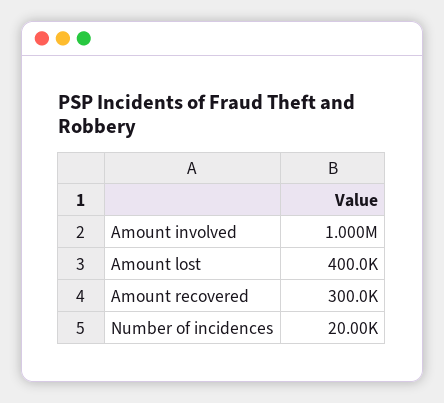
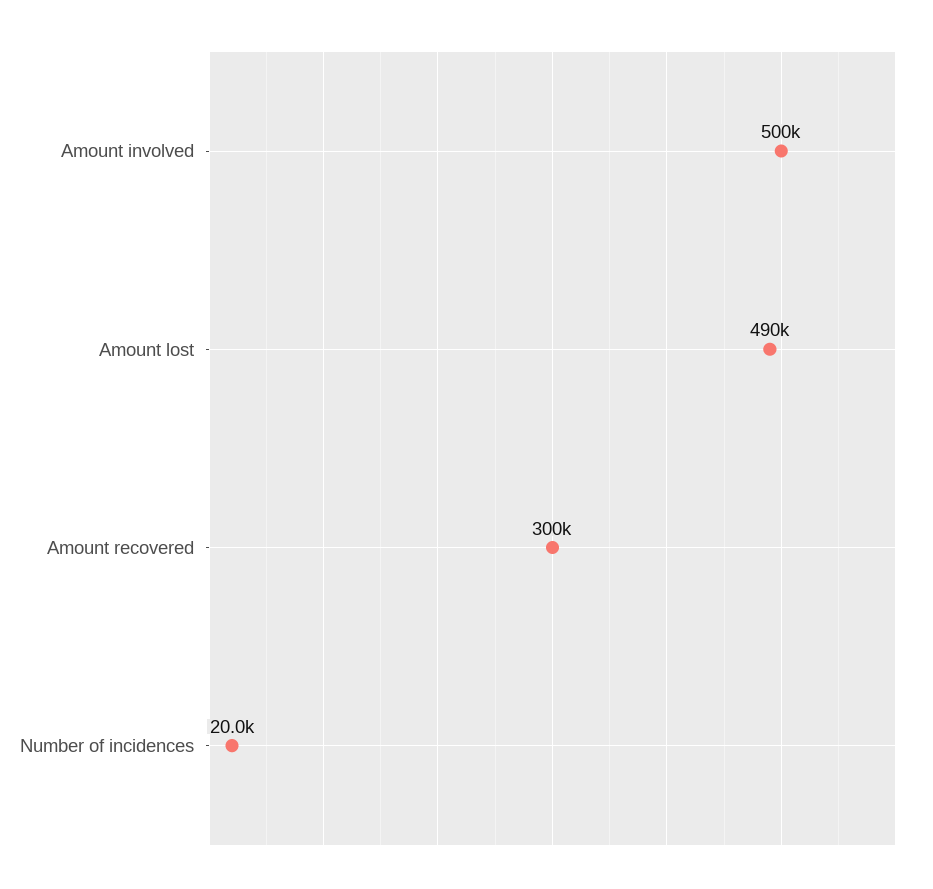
  {
-   "Amount involved": 1000000,
+   "Amount involved": 500000,
-   "Amount lost": 400000,
+   "Amount lost": 490000,
    "Amount recovered": 300000,
    "Number of incidences": 20000
  }

